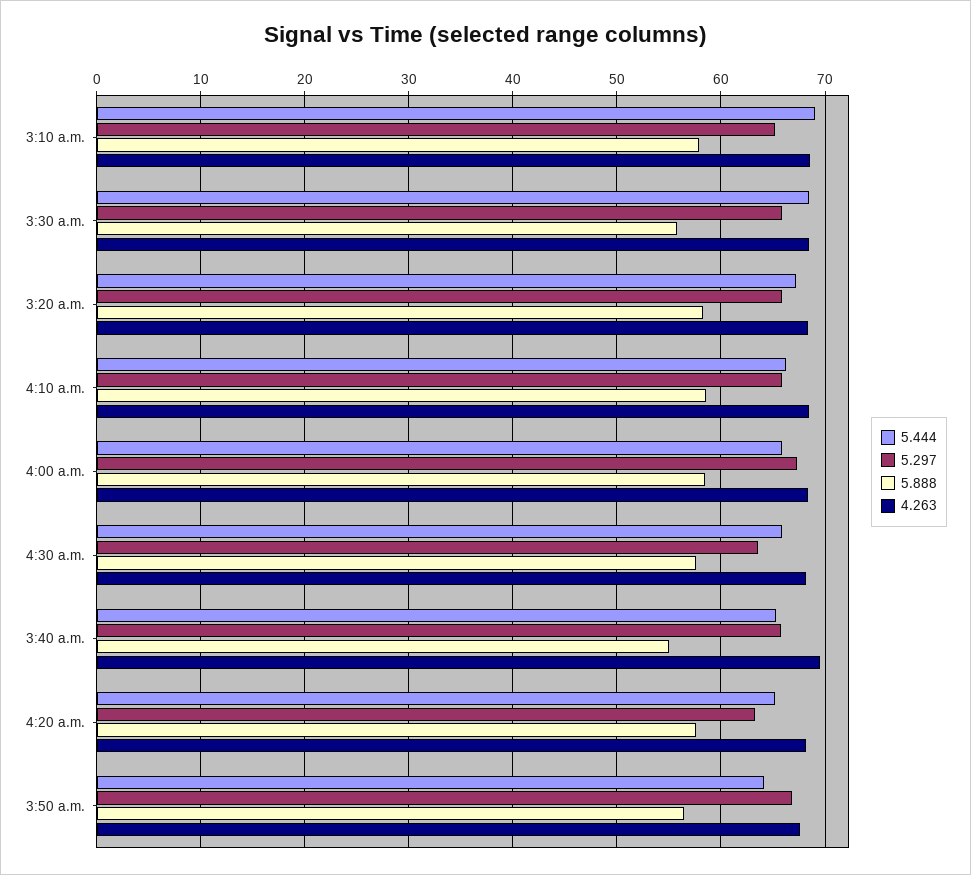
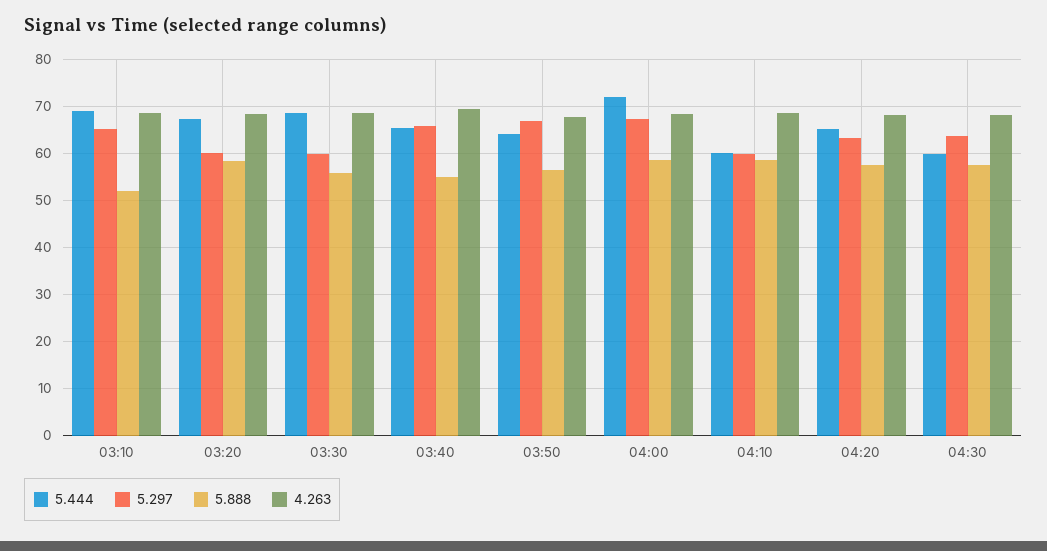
  {
    "5.444": {
      "3:10 a.m.": 69,
      "3:30 a.m.": 69,
      "3:20 a.m.": 67,
-     "4:10 a.m.": 66,
+     "4:10 a.m.": 60,
-     "4:00 a.m.": 66,
+     "4:00 a.m.": 72,
-     "4:30 a.m.": 66,
+     "4:30 a.m.": 60,
      "3:40 a.m.": 65,
      "4:20 a.m.": 65,
      "3:50 a.m.": 64
    },
    "5.297": {
      "3:10 a.m.": 65,
-     "3:30 a.m.": 66,
+     "3:30 a.m.": 60,
-     "3:20 a.m.": 66,
+     "3:20 a.m.": 60,
-     "4:10 a.m.": 66,
+     "4:10 a.m.": 60,
      "4:00 a.m.": 67,
      "4:30 a.m.": 64,
      "3:40 a.m.": 66,
      "4:20 a.m.": 63,
      "3:50 a.m.": 67
    },
    "5.888": {
-     "3:10 a.m.": 58,
+     "3:10 a.m.": 52,
      "3:30 a.m.": 56,
      "3:20 a.m.": 58,
      "4:10 a.m.": 59,
      "4:00 a.m.": 59,
      "4:30 a.m.": 58,
      "3:40 a.m.": 55,
      "4:20 a.m.": 58,
      "3:50 a.m.": 56
    },
    "4.263": {
      "3:10 a.m.": 69,
      "3:30 a.m.": 69,
      "3:20 a.m.": 68,
      "4:10 a.m.": 69,
      "4:00 a.m.": 68,
      "4:30 a.m.": 68,
      "3:40 a.m.": 70,
      "4:20 a.m.": 68,
      "3:50 a.m.": 68
    }
  }

